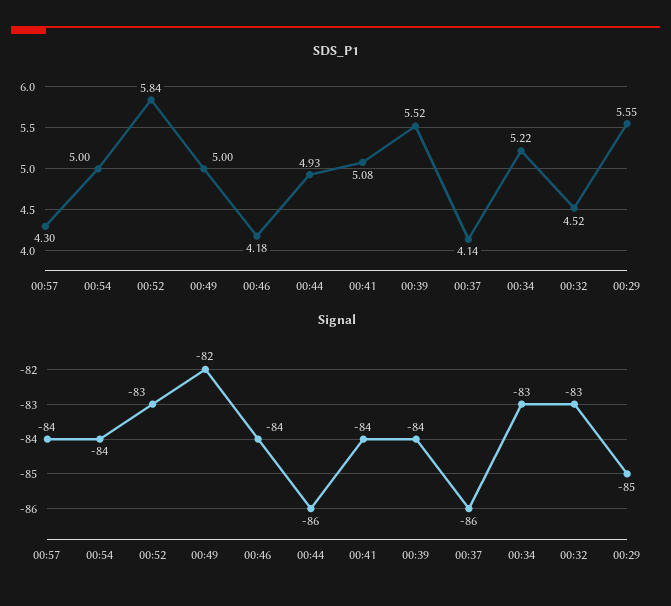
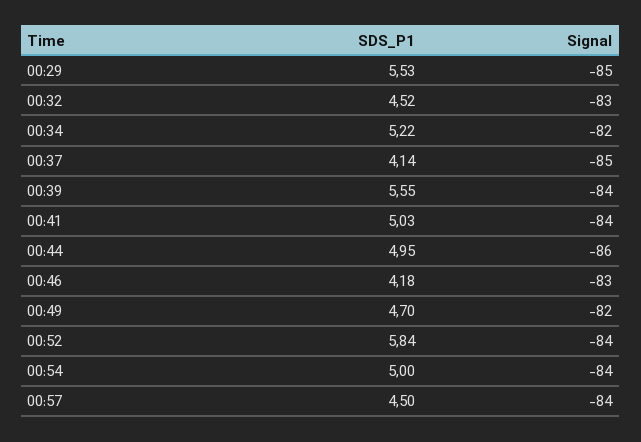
  {
    "SDS_P1": {
-     "00:57": 4.3,
+     "00:57": 4.5,
      "00:54": 5,
      "00:52": 5.84,
-     "00:49": 5,
+     "00:49": 4.7,
      "00:46": 4.18,
-     "00:44": 4.93,
+     "00:44": 4.95,
-     "00:41": 5.08,
+     "00:41": 5.03,
-     "00:39": 5.52,
+     "00:39": 5.55,
      "00:37": 4.14,
      "00:34": 5.22,
      "00:32": 4.52,
-     "00:29": 5.55
+     "00:29": 5.53
    },
    "Signal": {
      "00:57": -84,
      "00:54": -84,
-     "00:52": -83,
+     "00:52": -84,
      "00:49": -82,
-     "00:46": -84,
+     "00:46": -83,
      "00:44": -86,
      "00:41": -84,
      "00:39": -84,
-     "00:37": -86,
+     "00:37": -85,
-     "00:34": -83,
+     "00:34": -82,
      "00:32": -83,
      "00:29": -85
    }
  }

